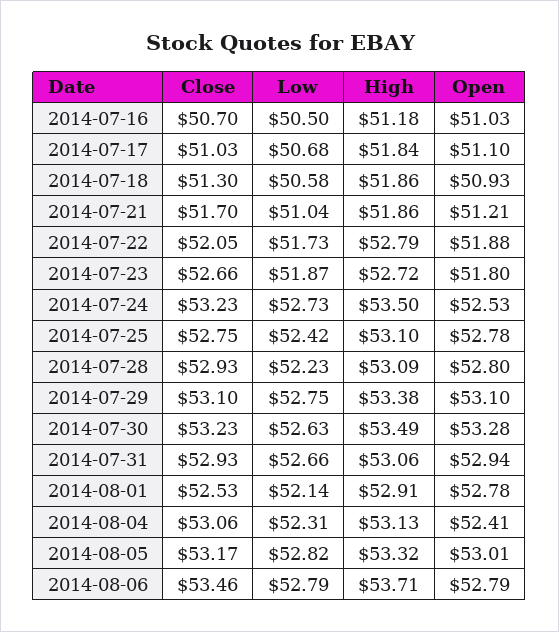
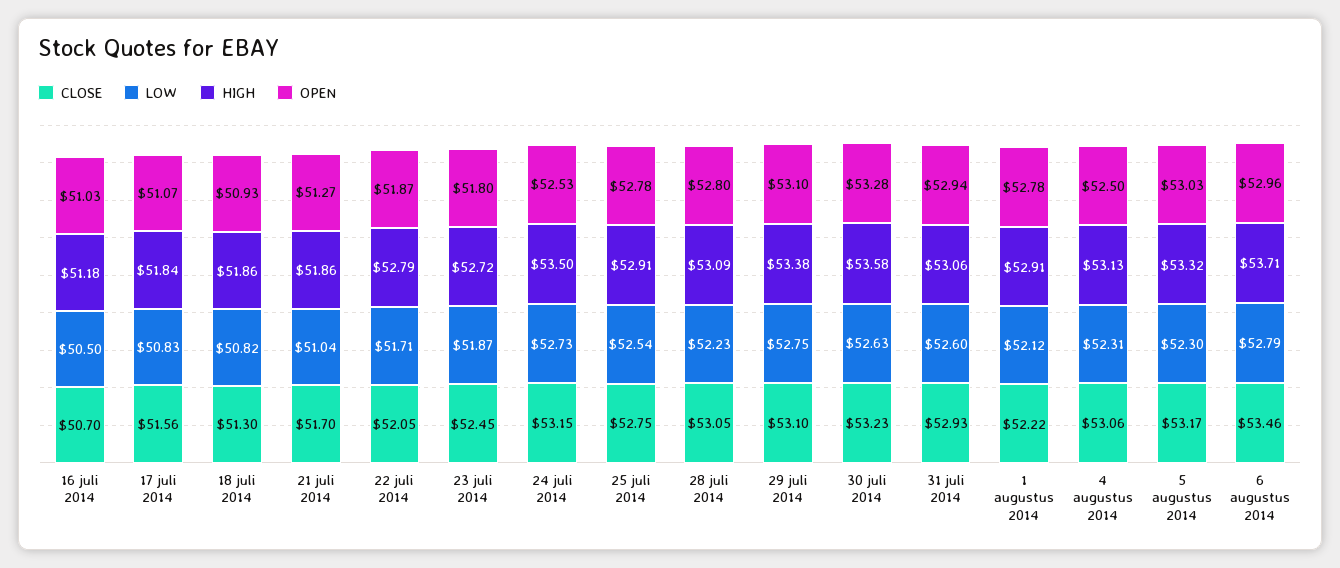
  {
    "Close": {
      "2014-07-16": 50.7,
-     "2014-07-17": 51.03,
+     "2014-07-17": 51.56,
      "2014-07-18": 51.3,
      "2014-07-21": 51.7,
      "2014-07-22": 52.05,
-     "2014-07-23": 52.66,
+     "2014-07-23": 52.45,
-     "2014-07-24": 53.23,
+     "2014-07-24": 53.15,
      "2014-07-25": 52.75,
-     "2014-07-28": 52.93,
+     "2014-07-28": 53.05,
      "2014-07-29": 53.1,
      "2014-07-30": 53.23,
      "2014-07-31": 52.93,
-     "2014-08-01": 52.53,
+     "2014-08-01": 52.22,
      "2014-08-04": 53.06,
      "2014-08-05": 53.17,
      "2014-08-06": 53.46
    },
    "Low": {
      "2014-07-16": 50.5,
-     "2014-07-17": 50.68,
+     "2014-07-17": 50.83,
-     "2014-07-18": 50.58,
+     "2014-07-18": 50.82,
      "2014-07-21": 51.04,
-     "2014-07-22": 51.73,
+     "2014-07-22": 51.71,
      "2014-07-23": 51.87,
      "2014-07-24": 52.73,
-     "2014-07-25": 52.42,
+     "2014-07-25": 52.54,
      "2014-07-28": 52.23,
      "2014-07-29": 52.75,
      "2014-07-30": 52.63,
-     "2014-07-31": 52.66,
+     "2014-07-31": 52.6,
-     "2014-08-01": 52.14,
+     "2014-08-01": 52.12,
      "2014-08-04": 52.31,
-     "2014-08-05": 52.82,
+     "2014-08-05": 52.3,
      "2014-08-06": 52.79
    },
    "High": {
      "2014-07-16": 51.18,
      "2014-07-17": 51.84,
      "2014-07-18": 51.86,
      "2014-07-21": 51.86,
      "2014-07-22": 52.79,
      "2014-07-23": 52.72,
      "2014-07-24": 53.5,
-     "2014-07-25": 53.1,
+     "2014-07-25": 52.91,
      "2014-07-28": 53.09,
      "2014-07-29": 53.38,
-     "2014-07-30": 53.49,
+     "2014-07-30": 53.58,
      "2014-07-31": 53.06,
      "2014-08-01": 52.91,
      "2014-08-04": 53.13,
      "2014-08-05": 53.32,
      "2014-08-06": 53.71
    },
    "Open": {
      "2014-07-16": 51.03,
-     "2014-07-17": 51.1,
+     "2014-07-17": 51.07,
      "2014-07-18": 50.93,
-     "2014-07-21": 51.21,
+     "2014-07-21": 51.27,
-     "2014-07-22": 51.88,
+     "2014-07-22": 51.87,
      "2014-07-23": 51.8,
      "2014-07-24": 52.53,
      "2014-07-25": 52.78,
      "2014-07-28": 52.8,
      "2014-07-29": 53.1,
      "2014-07-30": 53.28,
      "2014-07-31": 52.94,
      "2014-08-01": 52.78,
-     "2014-08-04": 52.41,
+     "2014-08-04": 52.5,
-     "2014-08-05": 53.01,
+     "2014-08-05": 53.03,
-     "2014-08-06": 52.79
+     "2014-08-06": 52.96
    }
  }

